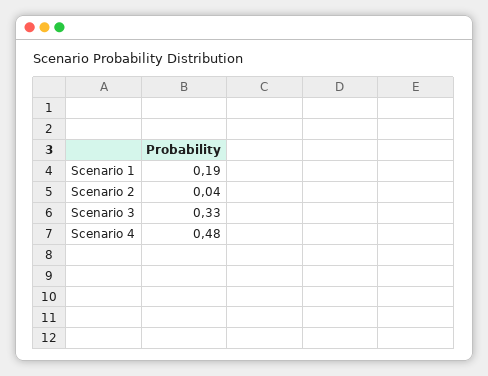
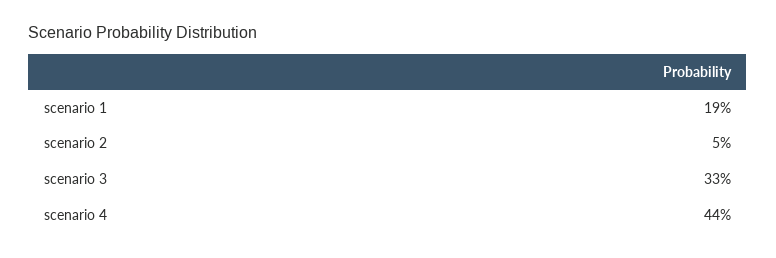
  {
    "Scenario 1": 0.19,
-   "Scenario 2": 0.04,
+   "Scenario 2": 0.05,
    "Scenario 3": 0.33,
-   "Scenario 4": 0.48
+   "Scenario 4": 0.44
  }

